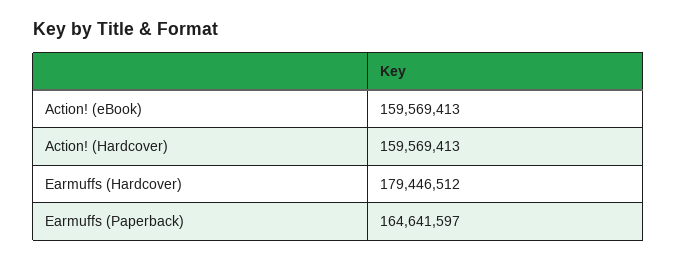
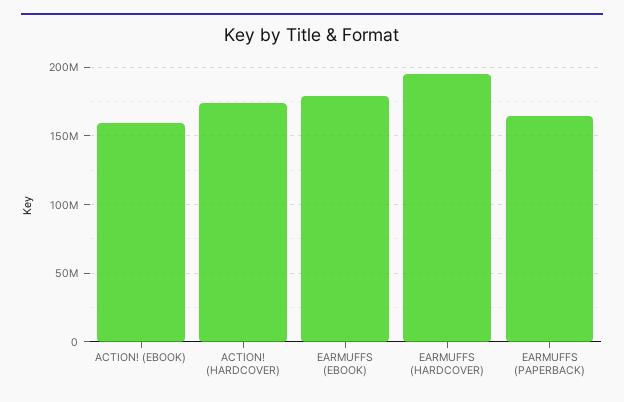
  {
    "Action! (eBook)": 159569413,
-   "Action! (Hardcover)": 159569413,
+   "Action! (Hardcover)": 175000000,
-   "Earmuffs (Hardcover)": 179446512,
+   "Earmuffs (Hardcover)": 195000000,
-   "Earmuffs (Paperback)": 164641597
+   "Earmuffs (Paperback)": 164641597,
+   "EARMUFFS (EBOOK)": 180000000
  }

